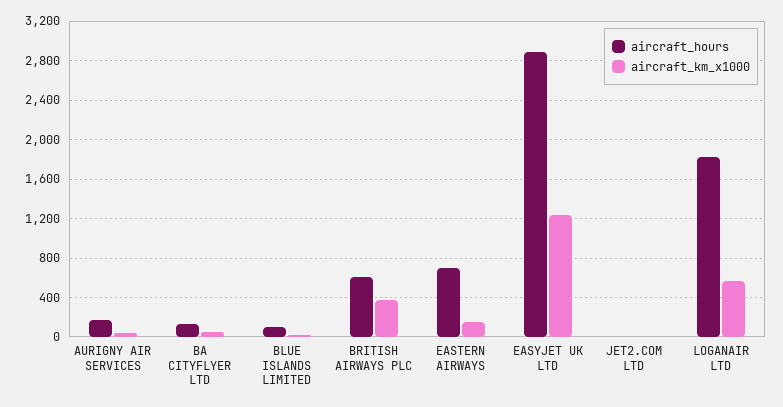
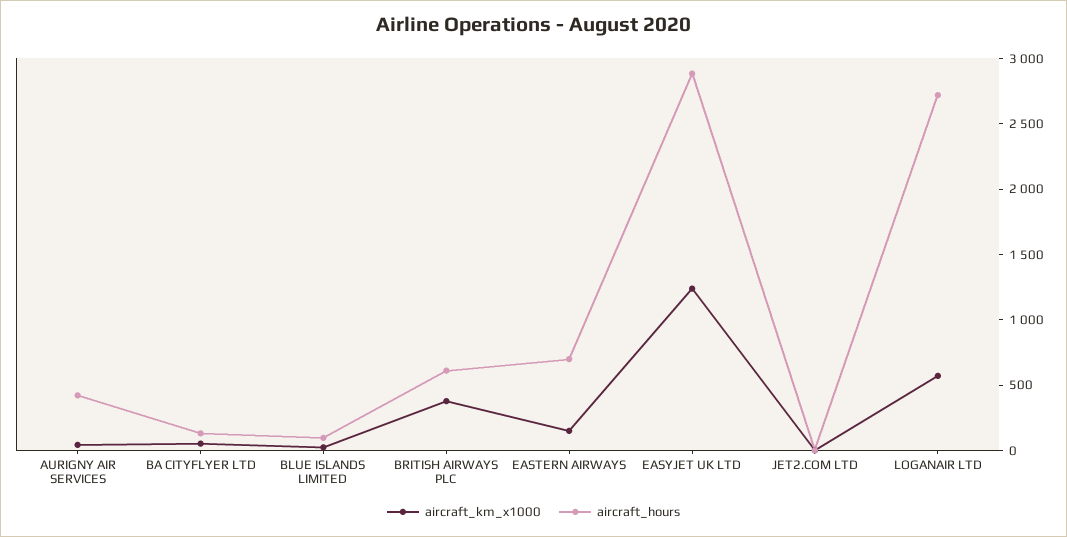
  {
    "aircraft_hours": {
-     "AURIGNY AIR SERVICES": 200,
+     "AURIGNY AIR SERVICES": 400,
      "BA CITYFLYER LTD": 100,
      "BLUE ISLANDS LIMITED": 100,
      "BRITISH AIRWAYS PLC": 600,
      "EASTERN AIRWAYS": 700,
      "EASYJET UK LTD": 2900,
      "JET2.COM LTD": 0,
-     "LOGANAIR LTD": 1800
+     "LOGANAIR LTD": 2700
    },
    "aircraft_km_x1000": {
      "AURIGNY AIR SERVICES": 0,
      "BA CITYFLYER LTD": 100,
      "BLUE ISLANDS LIMITED": 0,
      "BRITISH AIRWAYS PLC": 400,
      "EASTERN AIRWAYS": 100,
      "EASYJET UK LTD": 1200,
      "JET2.COM LTD": 0,
      "LOGANAIR LTD": 600
    }
  }

